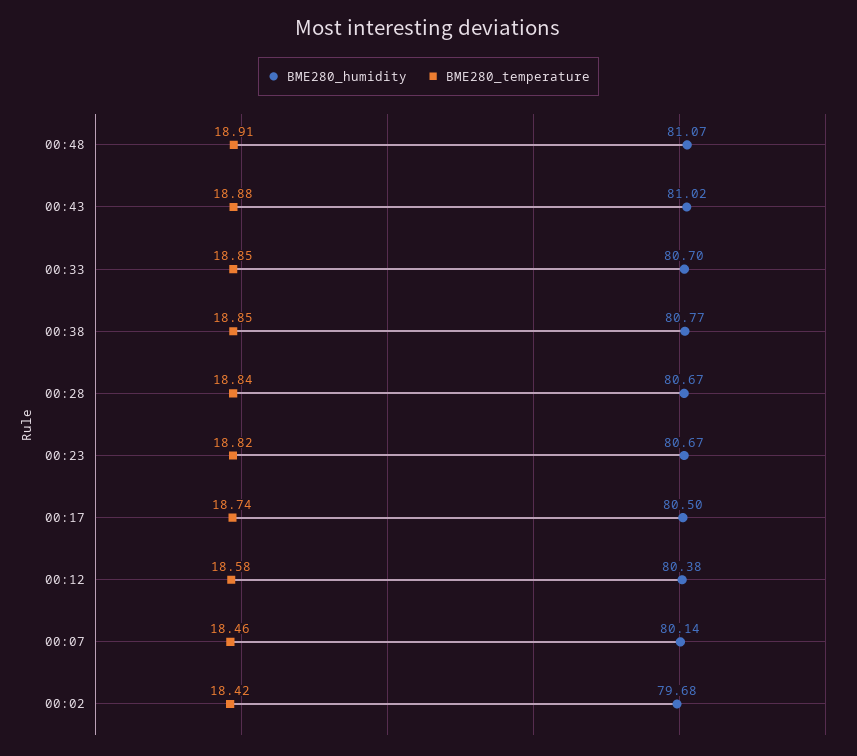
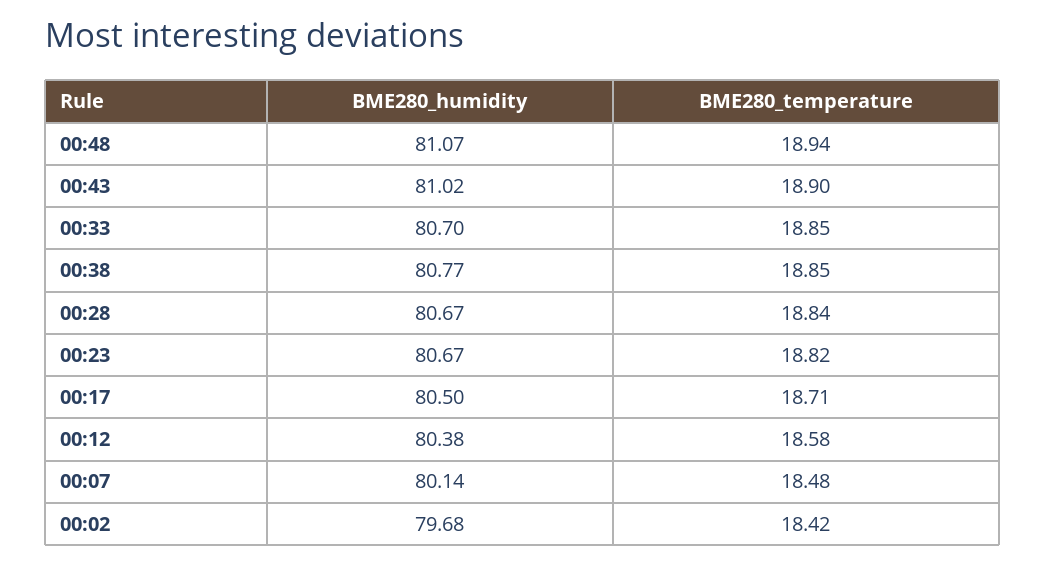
  {
    "BME280_humidity": {
      "00:48": 81.07,
      "00:43": 81.02,
      "00:33": 80.7,
      "00:38": 80.77,
      "00:28": 80.67,
      "00:23": 80.67,
      "00:17": 80.5,
      "00:12": 80.38,
      "00:07": 80.14,
      "00:02": 79.68
    },
    "BME280_temperature": {
-     "00:48": 18.91,
+     "00:48": 18.94,
-     "00:43": 18.88,
+     "00:43": 18.9,
      "00:33": 18.85,
      "00:38": 18.85,
      "00:28": 18.84,
      "00:23": 18.82,
-     "00:17": 18.74,
+     "00:17": 18.71,
      "00:12": 18.58,
-     "00:07": 18.46,
+     "00:07": 18.48,
      "00:02": 18.42
    }
  }

